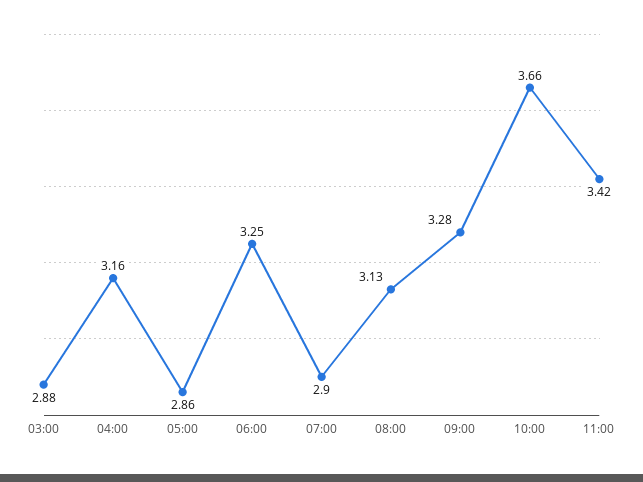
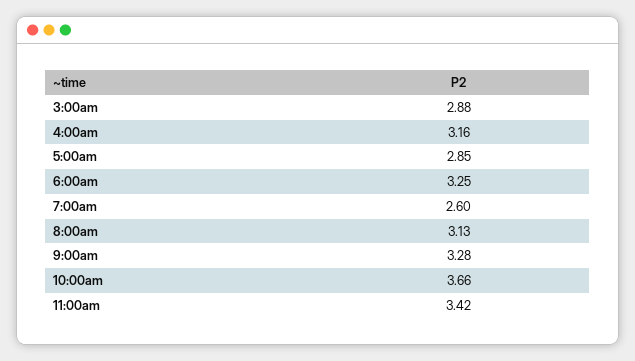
  {
    "03:00": 2.88,
    "04:00": 3.16,
-   "05:00": 2.86,
+   "05:00": 2.85,
    "06:00": 3.25,
-   "07:00": 2.9,
+   "07:00": 2.6,
    "08:00": 3.13,
    "09:00": 3.28,
    "10:00": 3.66,
    "11:00": 3.42
  }

